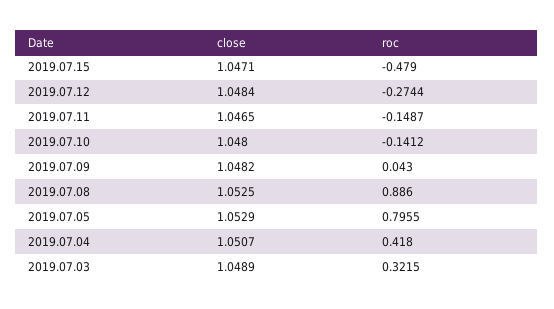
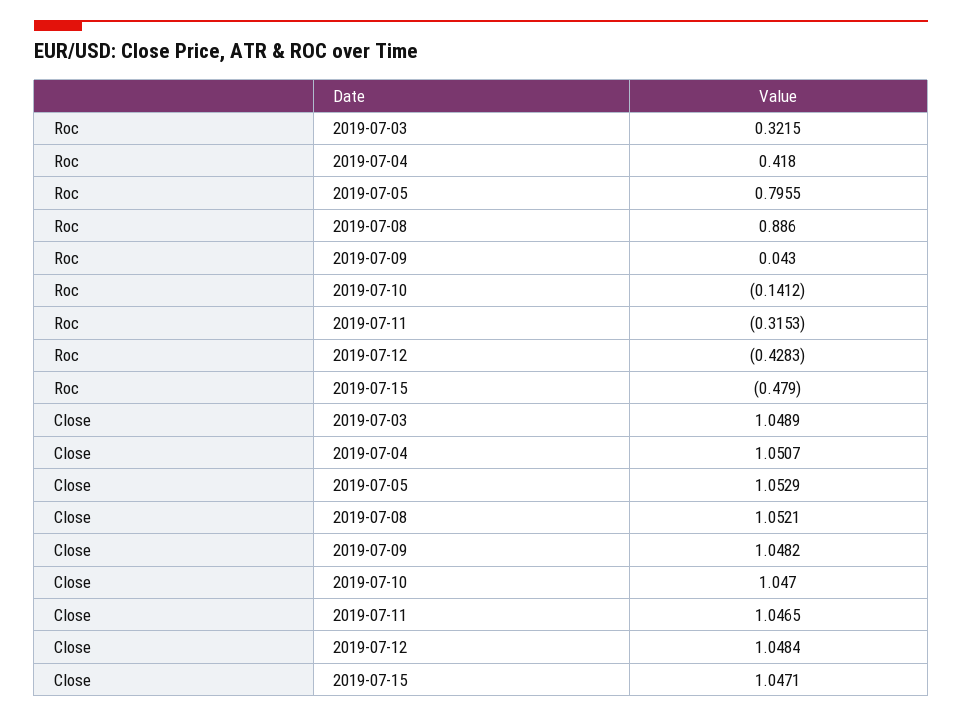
  {
    "close": {
      "2019.07.15": 1.0471,
      "2019.07.12": 1.0484,
      "2019.07.11": 1.0465,
-     "2019.07.10": 1.048,
+     "2019.07.10": 1.047,
      "2019.07.09": 1.0482,
-     "2019.07.08": 1.0525,
+     "2019.07.08": 1.0521,
      "2019.07.05": 1.0529,
      "2019.07.04": 1.0507,
      "2019.07.03": 1.0489
    },
    "roc": {
      "2019.07.15": -0.479,
-     "2019.07.12": -0.2744,
+     "2019.07.12": -0.4283,
-     "2019.07.11": -0.1487,
+     "2019.07.11": -0.3153,
      "2019.07.10": -0.1412,
      "2019.07.09": 0.043,
      "2019.07.08": 0.886,
      "2019.07.05": 0.7955,
      "2019.07.04": 0.418,
      "2019.07.03": 0.3215
    }
  }

